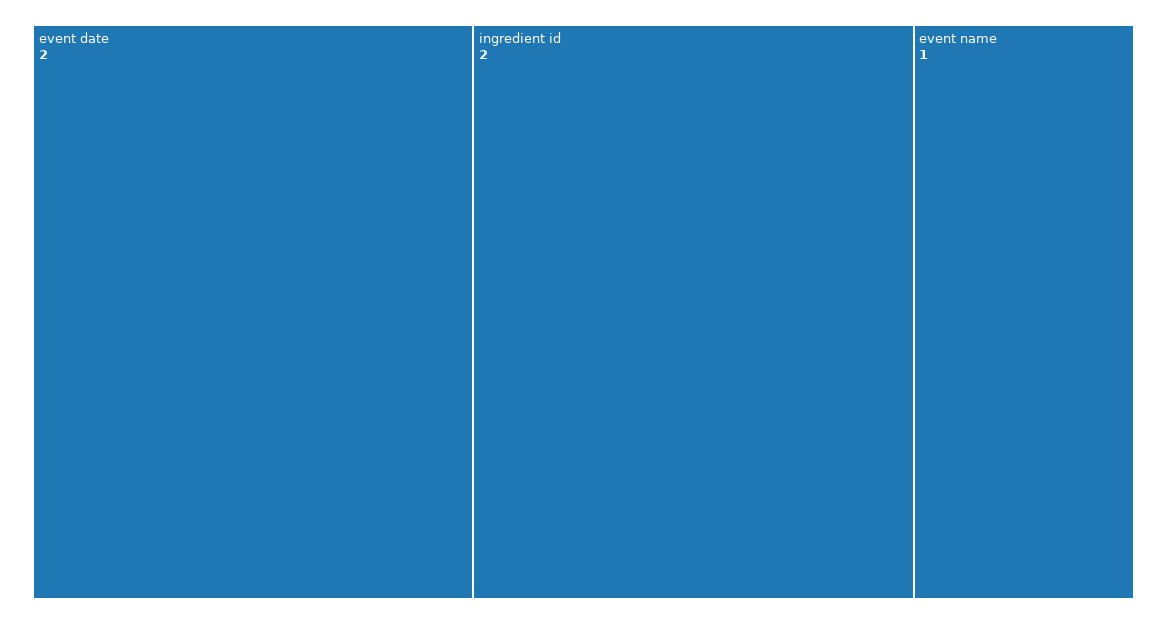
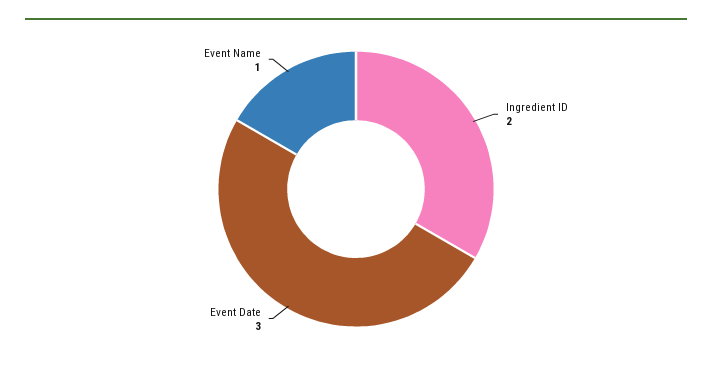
  {
-   "event date": 2,
+   "event date": 3,
    "ingredient id": 2,
    "event name": 1
  }

